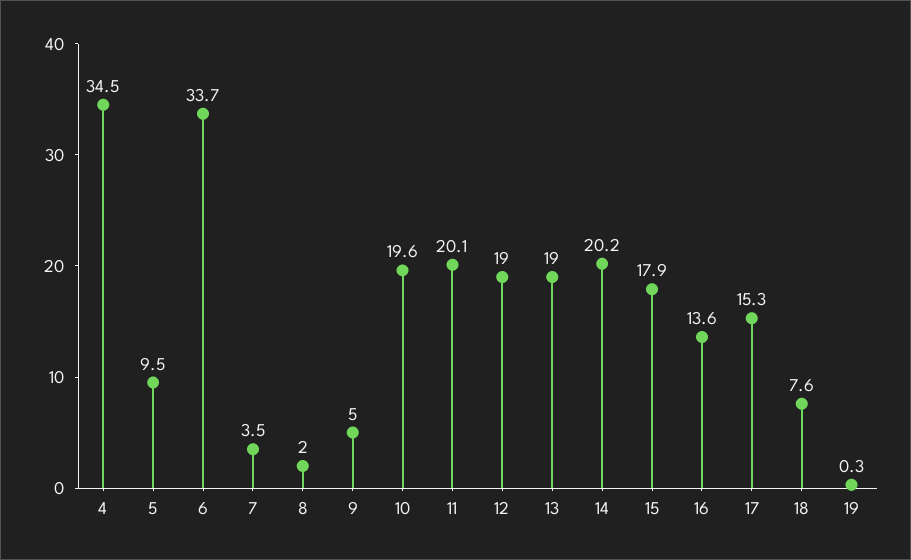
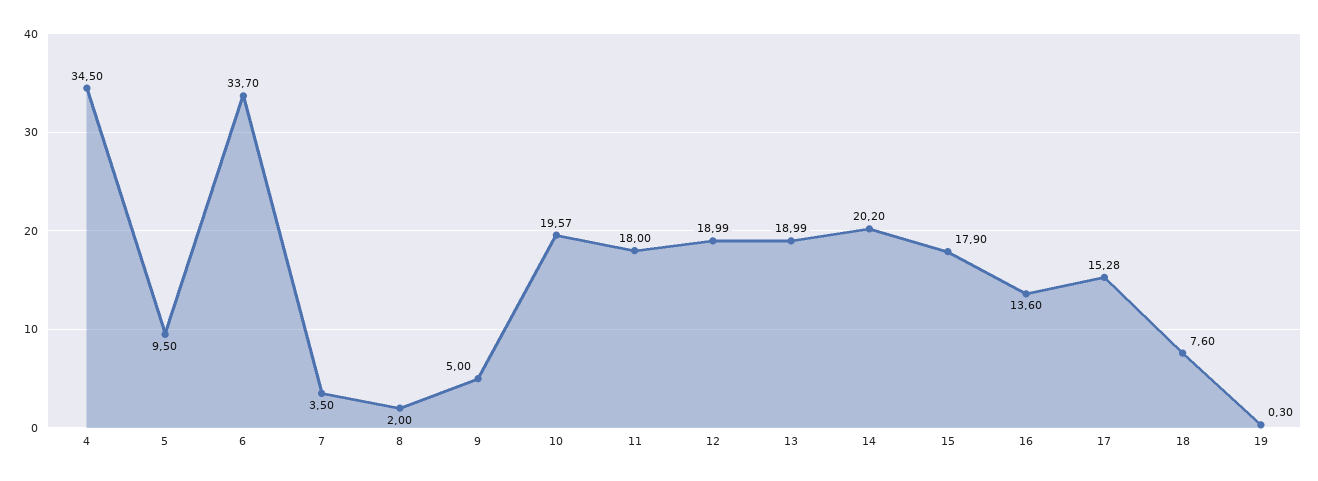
  {
    "4": 34.5,
    "5": 9.5,
    "6": 33.7,
    "7": 3.5,
    "8": 2,
    "9": 5,
    "10": 19.57,
-   "11": 20.1,
+   "11": 18,
    "12": 18.99,
    "13": 18.99,
    "14": 20.2,
    "15": 17.9,
    "16": 13.6,
    "17": 15.28,
    "18": 7.6,
    "19": 0.3
  }

